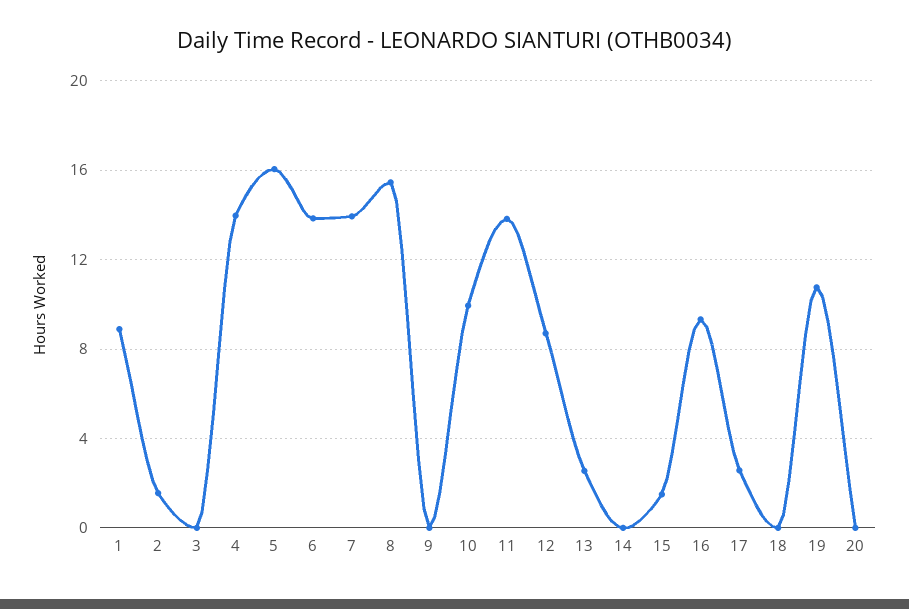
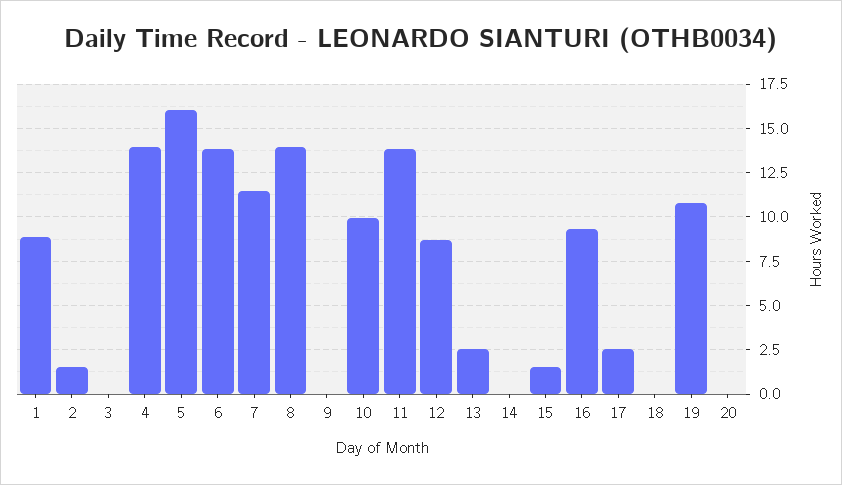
  {
    "1": 9,
    "2": 1.5,
    "3": 0,
    "4": 14,
    "5": 16,
    "6": 14,
-   "7": 14,
+   "7": 11.5,
-   "8": 15.5,
+   "8": 14,
    "9": 0,
    "10": 10,
    "11": 14,
    "12": 8.5,
    "13": 2.5,
    "14": 0,
    "15": 1.5,
    "16": 9.5,
    "17": 2.5,
    "18": 0,
    "19": 11,
    "20": 0
  }

